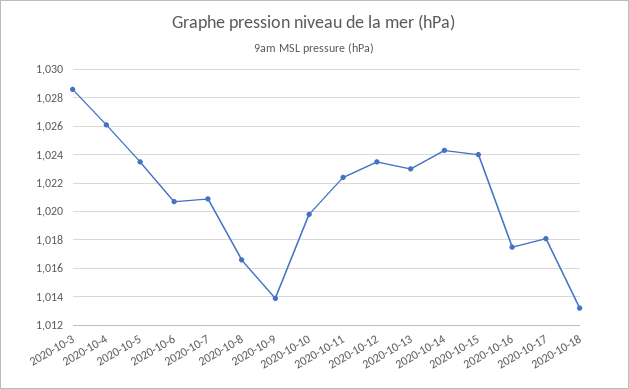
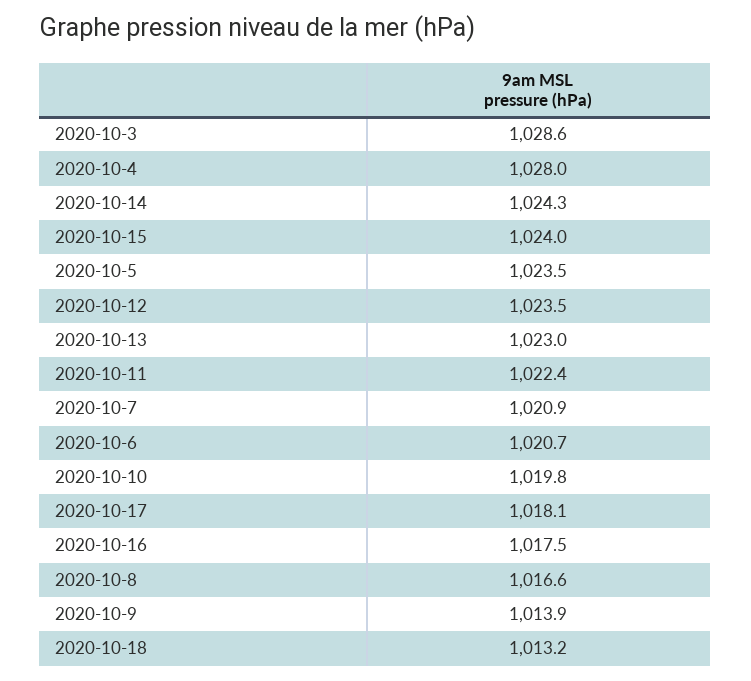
  {
    "2020-10-3": 1028.6,
-   "2020-10-4": 1026,
+   "2020-10-4": 1028,
    "2020-10-5": 1023.5,
    "2020-10-6": 1020.7,
    "2020-10-7": 1020.9,
    "2020-10-8": 1016.6,
    "2020-10-9": 1013.9,
    "2020-10-10": 1019.8,
    "2020-10-11": 1022.4,
    "2020-10-12": 1023.5,
    "2020-10-13": 1023,
    "2020-10-14": 1024.3,
    "2020-10-15": 1024,
    "2020-10-16": 1017.5,
    "2020-10-17": 1018.1,
    "2020-10-18": 1013.2
  }

